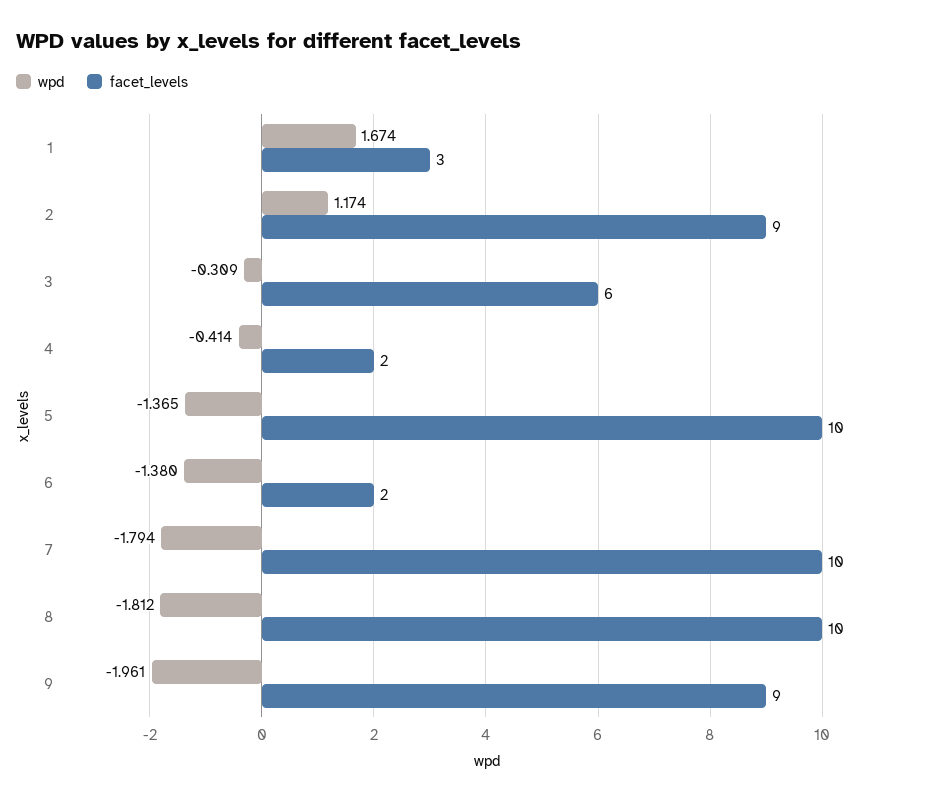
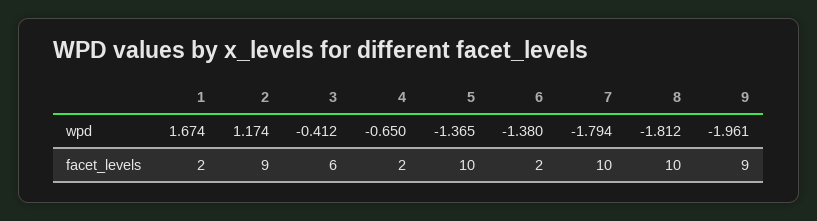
  {
    "wpd": {
      "1": 1.674,
      "2": 1.174,
-     "3": -0.309,
+     "3": -0.412,
-     "4": -0.414,
+     "4": -0.65,
      "5": -1.365,
      "6": -1.38,
      "7": -1.794,
      "8": -1.812,
      "9": -1.961
    },
    "facet_levels": {
-     "1": 3,
+     "1": 2,
      "2": 9,
      "3": 6,
      "4": 2,
      "5": 10,
      "6": 2,
      "7": 10,
      "8": 10,
      "9": 9
    }
  }

